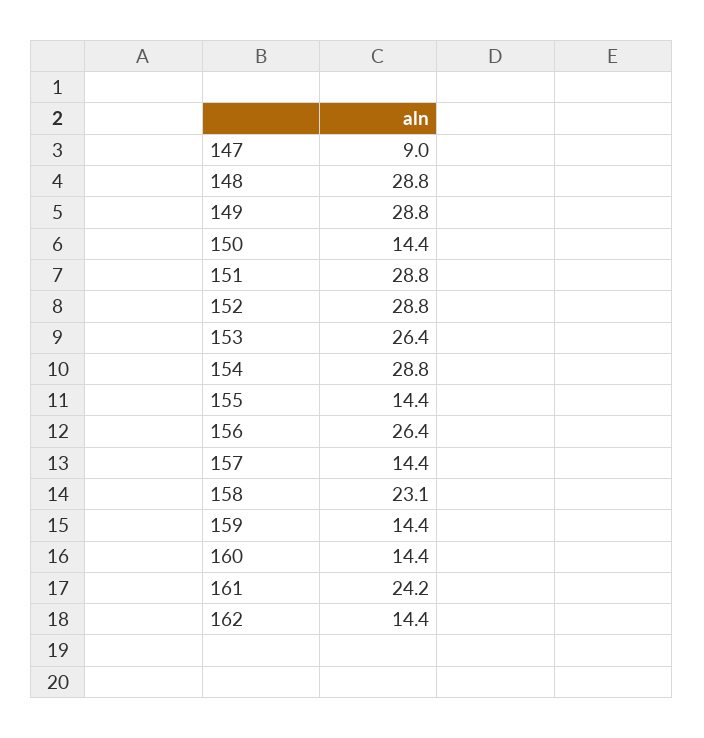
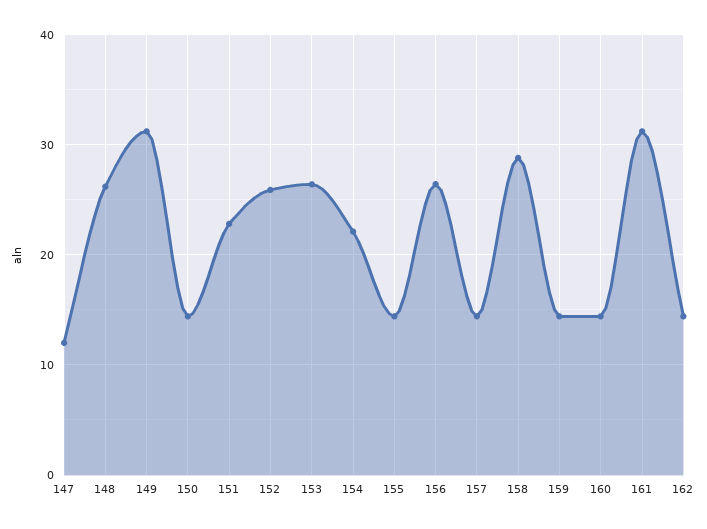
  {
-   "147": 9,
+   "147": 12,
-   "148": 28.8,
+   "148": 26,
-   "149": 28.8,
+   "149": 31,
    "150": 14.4,
-   "151": 28.8,
+   "151": 23,
-   "152": 28.8,
+   "152": 26,
    "153": 26.4,
-   "154": 28.8,
+   "154": 22,
    "155": 14.4,
    "156": 26.4,
    "157": 14.4,
-   "158": 23.1,
+   "158": 29,
    "159": 14.4,
    "160": 14.4,
-   "161": 24.2,
+   "161": 31,
    "162": 14.4
  }

